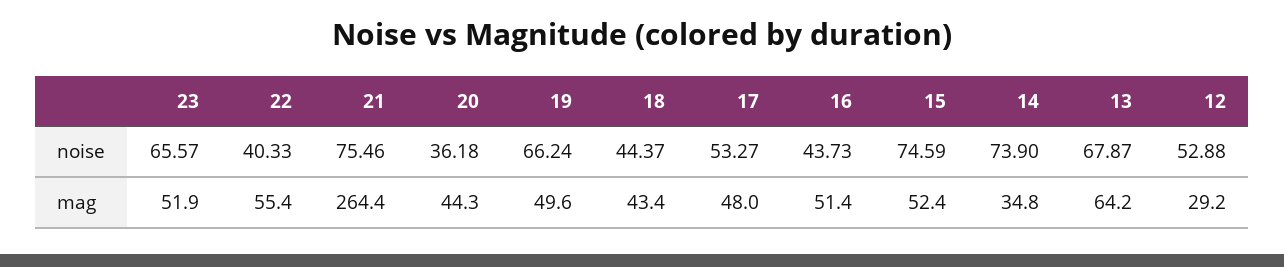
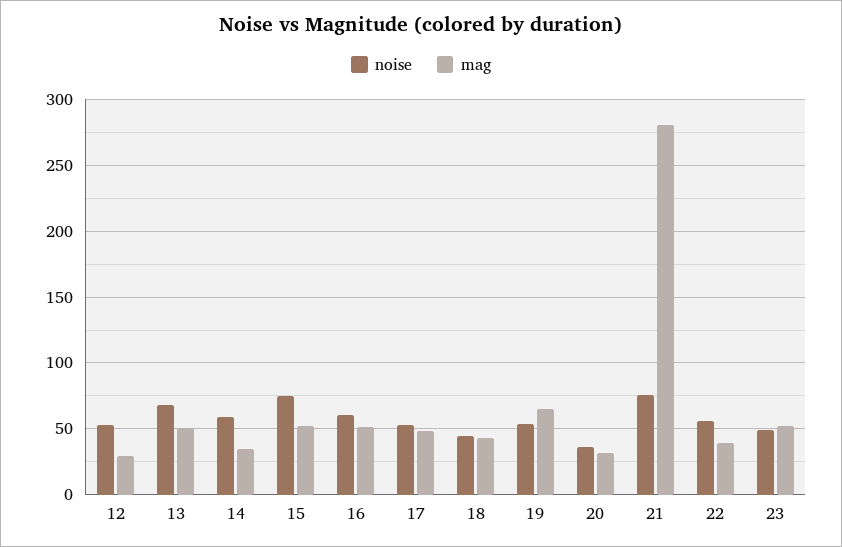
  {
    "noise": {
-     "23": 65.57,
+     "23": 50,
-     "22": 40.33,
+     "22": 55,
      "21": 75.46,
      "20": 36.18,
-     "19": 66.24,
+     "19": 55,
      "18": 44.37,
      "17": 53.27,
-     "16": 43.73,
+     "16": 60,
      "15": 74.59,
-     "14": 73.9,
+     "14": 60,
      "13": 67.87,
      "12": 52.88
    },
    "mag": {
      "23": 51.9,
-     "22": 55.4,
+     "22": 40,
-     "21": 264.4,
+     "21": 280,
-     "20": 44.3,
+     "20": 30,
-     "19": 49.6,
+     "19": 65,
      "18": 43.4,
      "17": 48,
      "16": 51.4,
      "15": 52.4,
      "14": 34.8,
-     "13": 64.2,
+     "13": 50,
      "12": 29.2
    }
  }

